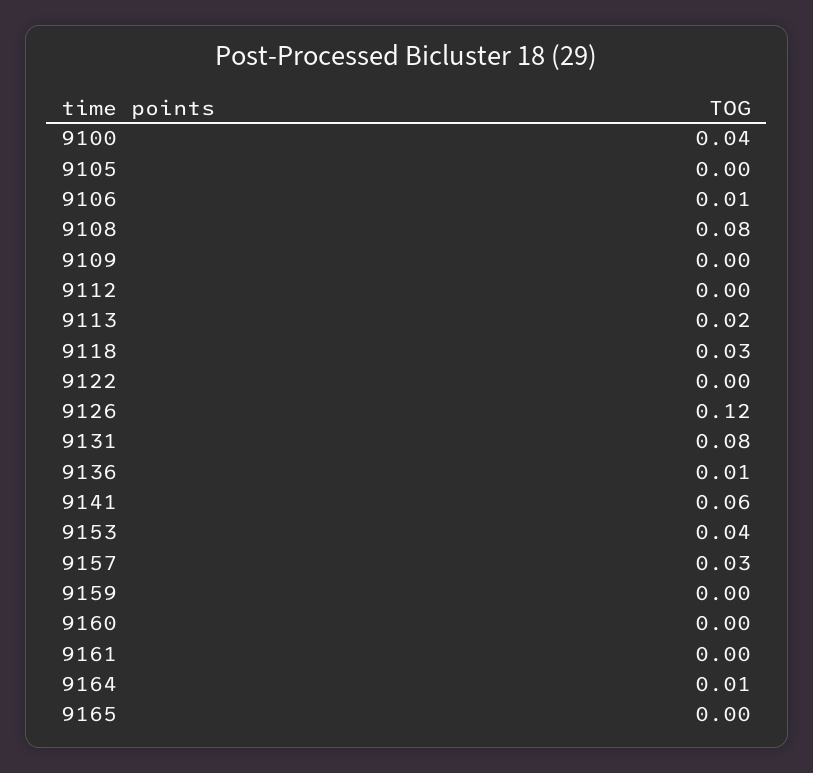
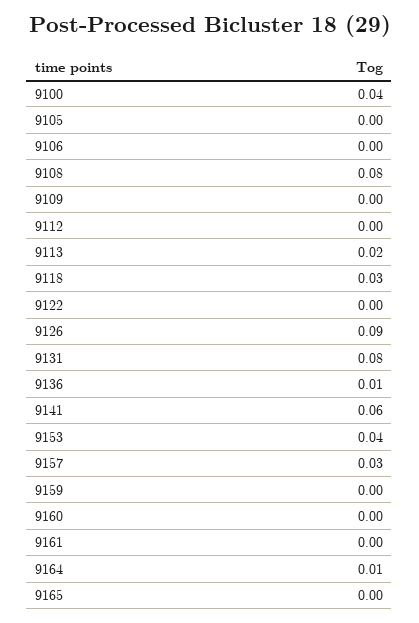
  {
    "9100": 0.04,
    "9105": 0,
-   "9106": 0.01,
+   "9106": 0,
    "9108": 0.08,
    "9109": 0,
    "9112": 0,
    "9113": 0.02,
    "9118": 0.03,
    "9122": 0,
-   "9126": 0.12,
+   "9126": 0.09,
    "9131": 0.08,
    "9136": 0.01,
    "9141": 0.06,
    "9153": 0.04,
    "9157": 0.03,
    "9159": 0,
    "9160": 0,
    "9161": 0,
    "9164": 0.01,
    "9165": 0
  }

